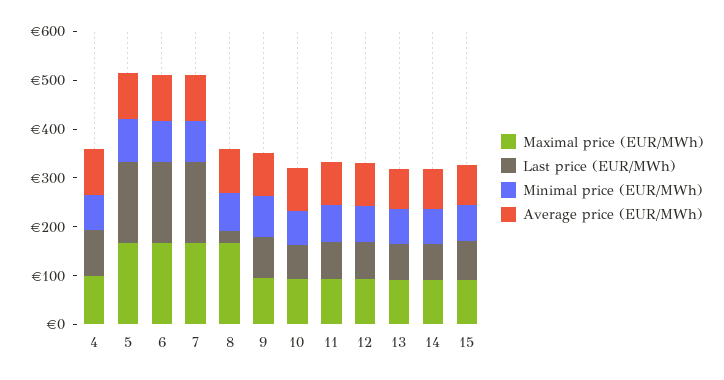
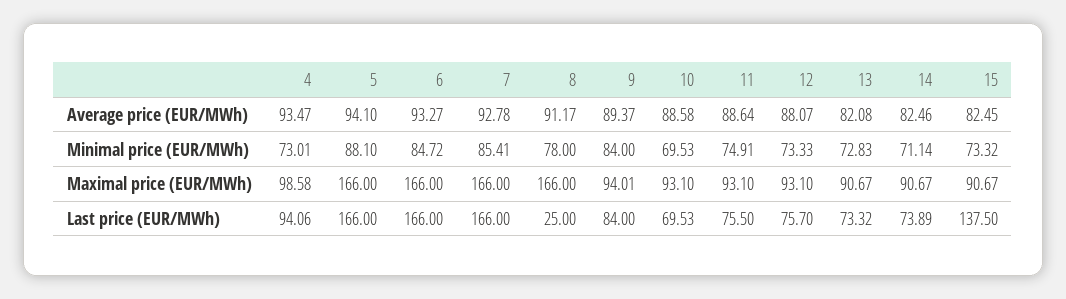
  {
    "Maximal price (EUR/MWh)": {
      "4": 98.58,
      "5": 166,
      "6": 166,
      "7": 166,
      "8": 166,
      "9": 94.01,
      "10": 93.1,
      "11": 93.1,
      "12": 93.1,
      "13": 90.67,
      "14": 90.67,
      "15": 90.67
    },
    "Last price (EUR/MWh)": {
      "4": 94.06,
      "5": 166,
      "6": 166,
      "7": 166,
      "8": 25,
      "9": 84,
      "10": 69.53,
      "11": 75.5,
      "12": 75.7,
      "13": 73.32,
      "14": 73.89,
-     "15": 80
+     "15": 137.5
    },
    "Minimal price (EUR/MWh)": {
      "4": 73.01,
      "5": 88.1,
      "6": 84.72,
      "7": 85.41,
      "8": 78,
      "9": 84,
      "10": 69.53,
      "11": 74.91,
      "12": 73.33,
      "13": 72.83,
      "14": 71.14,
      "15": 73.32
    },
    "Average price (EUR/MWh)": {
      "4": 93.47,
      "5": 94.1,
      "6": 93.27,
      "7": 92.78,
      "8": 91.17,
      "9": 89.37,
      "10": 88.58,
      "11": 88.64,
      "12": 88.07,
      "13": 82.08,
      "14": 82.46,
      "15": 82.45
    }
  }

